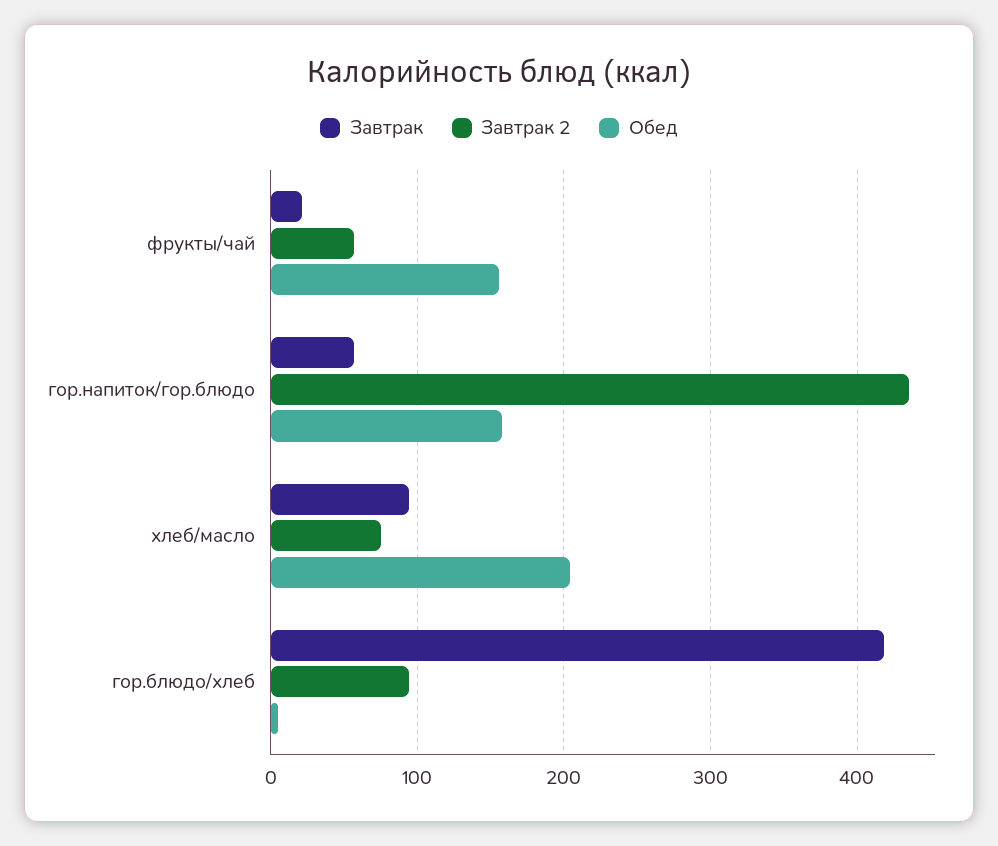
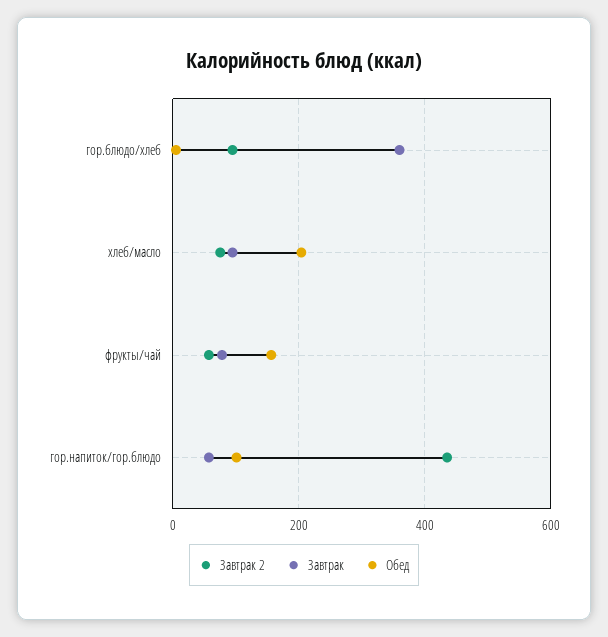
  {
    "Завтрак": {
-     "фрукты/чай": 20,
+     "фрукты/чай": 80,
      "гор.напиток/гор.блюдо": 60,
      "хлеб/масло": 90,
-     "гор.блюдо/хлеб": 420
+     "гор.блюдо/хлеб": 360
    },
    "Завтрак 2": {
      "фрукты/чай": 60,
      "гор.напиток/гор.блюдо": 440,
      "хлеб/масло": 80,
      "гор.блюдо/хлеб": 90
    },
    "Обед": {
      "фрукты/чай": 160,
-     "гор.напиток/гор.блюдо": 160,
+     "гор.напиток/гор.блюдо": 100,
      "хлеб/масло": 200,
      "гор.блюдо/хлеб": 0
    }
  }

